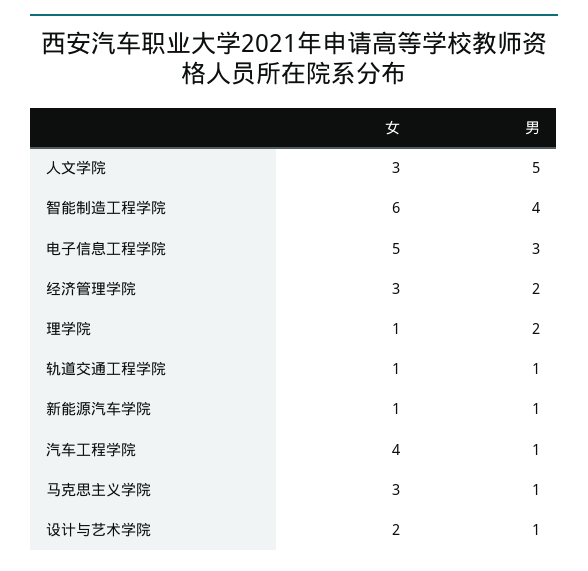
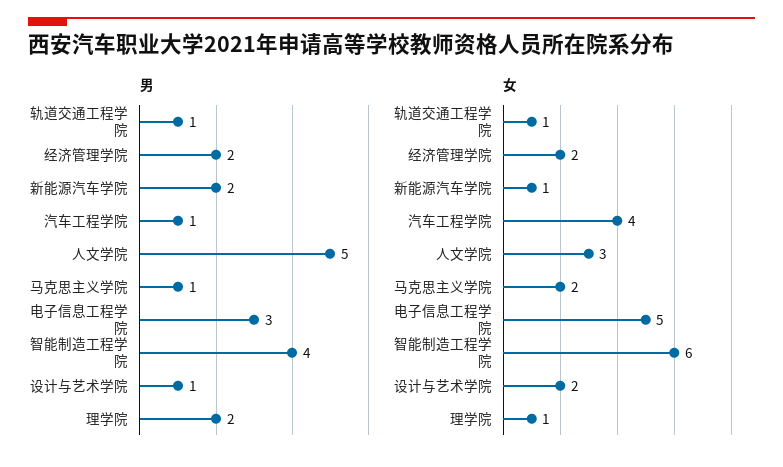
  {
    "女": {
      "人文学院": 3,
      "智能制造工程学院": 6,
      "电子信息工程学院": 5,
-     "经济管理学院": 3,
+     "经济管理学院": 2,
      "理学院": 1,
      "轨道交通工程学院": 1,
      "新能源汽车学院": 1,
      "汽车工程学院": 4,
-     "马克思主义学院": 3,
+     "马克思主义学院": 2,
      "设计与艺术学院": 2
    },
    "男": {
      "人文学院": 5,
      "智能制造工程学院": 4,
      "电子信息工程学院": 3,
      "经济管理学院": 2,
      "理学院": 2,
      "轨道交通工程学院": 1,
-     "新能源汽车学院": 1,
+     "新能源汽车学院": 2,
      "汽车工程学院": 1,
      "马克思主义学院": 1,
      "设计与艺术学院": 1
    }
  }

